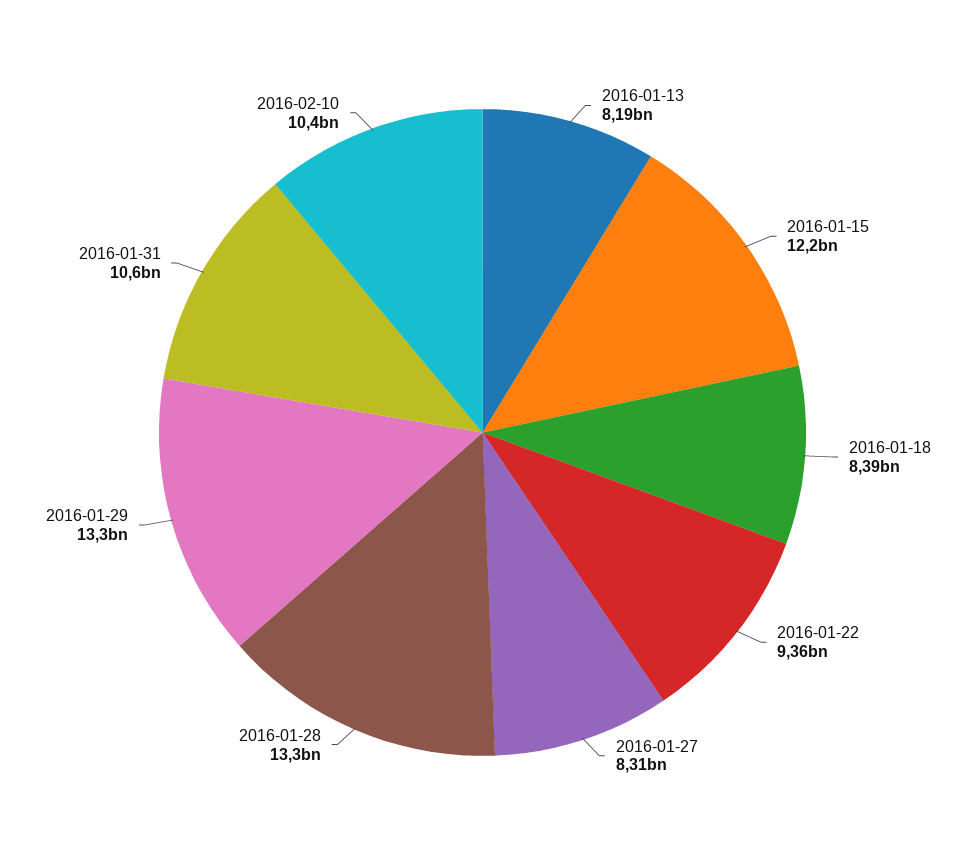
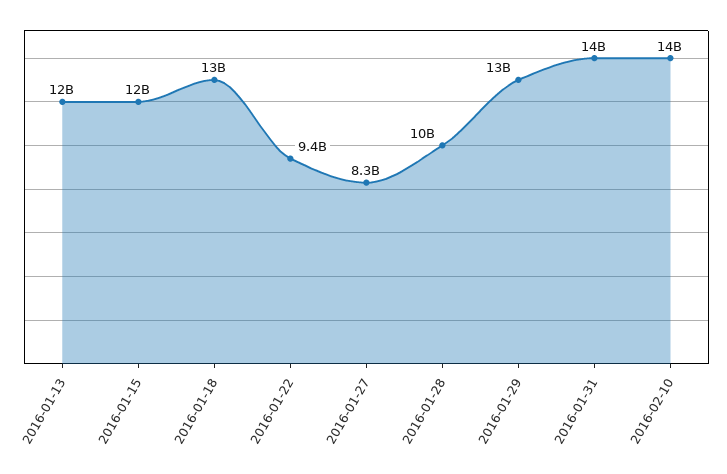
  {
-   "2016-01-13": 8190000000,
+   "2016-01-13": 12000000000,
    "2016-01-15": 12200000000,
-   "2016-01-18": 8390000000,
+   "2016-01-18": 13000000000,
    "2016-01-22": 9360000000,
    "2016-01-27": 8310000000,
-   "2016-01-28": 13300000000,
+   "2016-01-28": 10000000000,
    "2016-01-29": 13300000000,
-   "2016-01-31": 10600000000,
+   "2016-01-31": 14000000000,
-   "2016-02-10": 10400000000
+   "2016-02-10": 14000000000
  }

